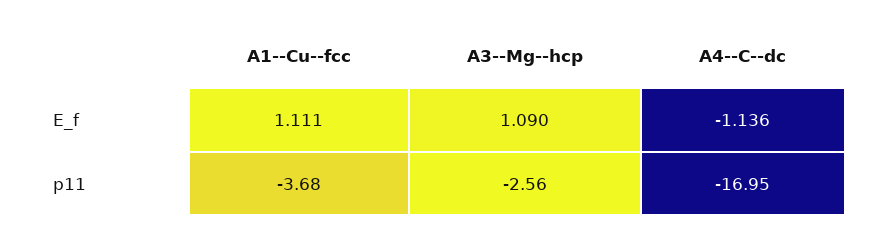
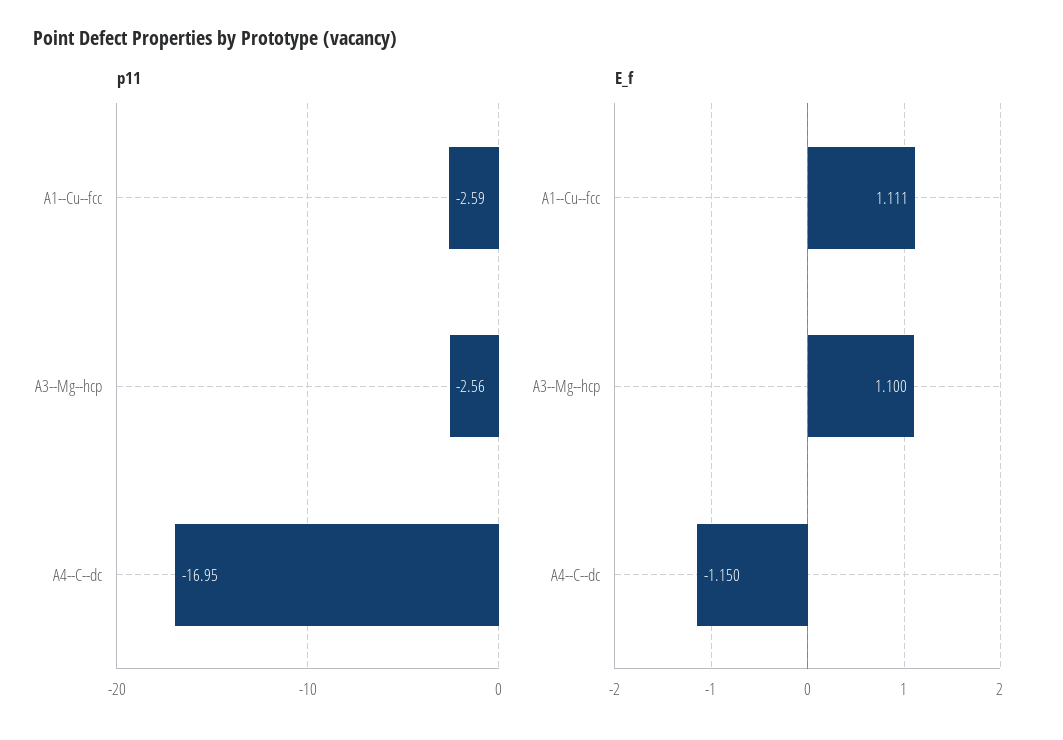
  {
    "E_f": {
      "A1--Cu--fcc": 1.111,
-     "A3--Mg--hcp": 1.09,
+     "A3--Mg--hcp": 1.1,
-     "A4--C--dc": -1.136
+     "A4--C--dc": -1.15
    },
    "p11": {
-     "A1--Cu--fcc": -3.68,
+     "A1--Cu--fcc": -2.59,
      "A3--Mg--hcp": -2.56,
      "A4--C--dc": -16.95
    }
  }

